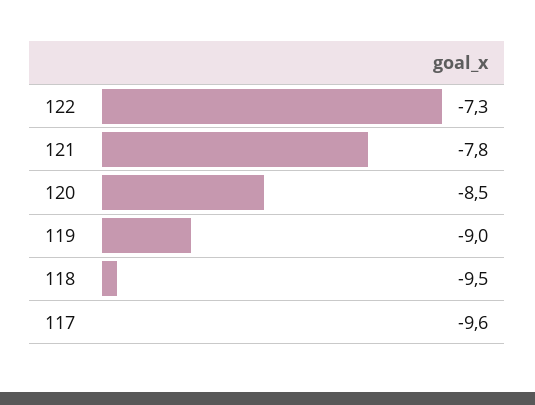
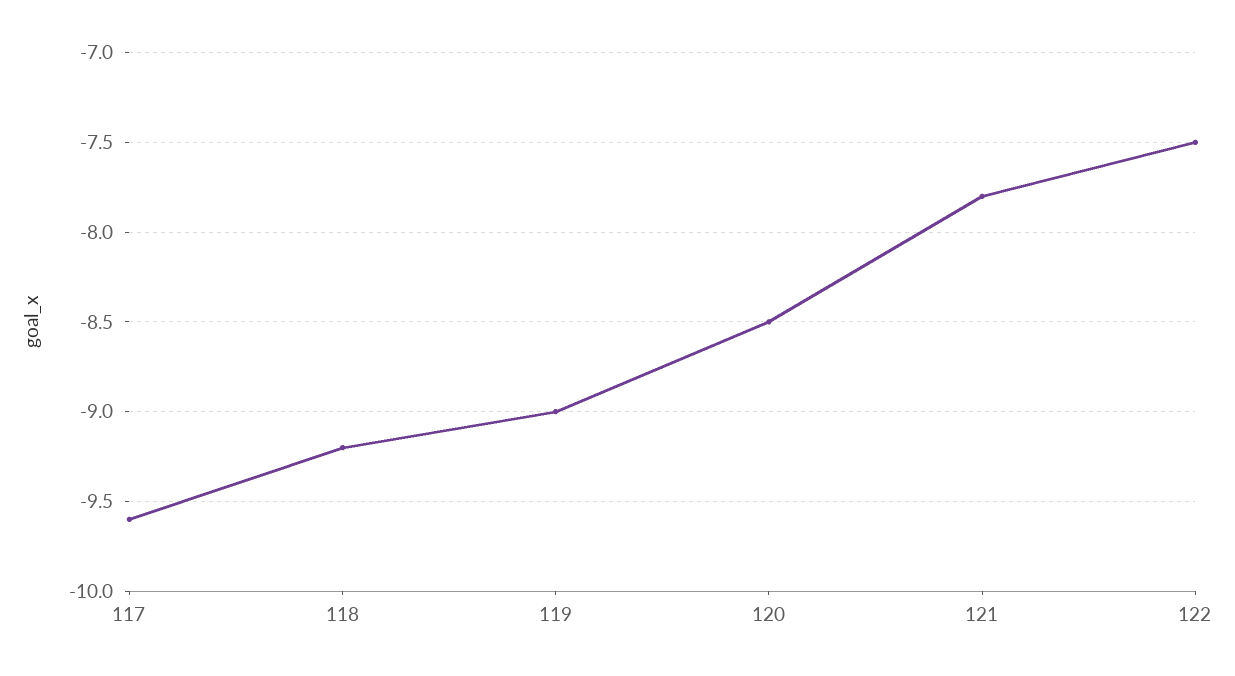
  {
-   "122": -7.3,
+   "122": -7.5,
    "121": -7.8,
    "120": -8.5,
    "119": -9,
-   "118": -9.5,
+   "118": -9.2,
    "117": -9.6
  }

